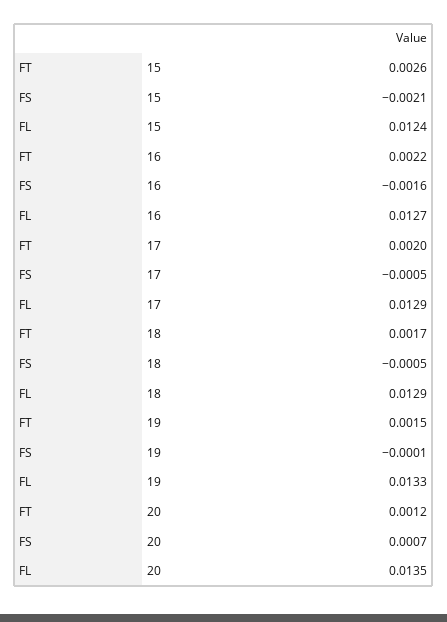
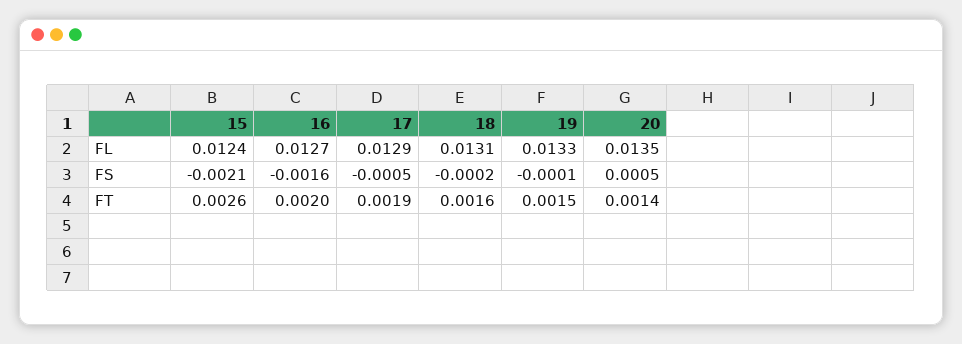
  {
    "FT": {
      "15": 0.0026,
-     "16": 0.0022,
+     "16": 0.002,
-     "17": 0.002,
+     "17": 0.0019,
-     "18": 0.0017,
+     "18": 0.0016,
      "19": 0.0015,
-     "20": 0.0012
+     "20": 0.0014
    },
    "FS": {
      "15": -0.0021,
      "16": -0.0016,
      "17": -0.0005,
-     "18": -0.0005,
+     "18": -0.0002,
      "19": -0.0001,
-     "20": 0.0007
+     "20": 0.0005
    },
    "FL": {
      "15": 0.0124,
      "16": 0.0127,
      "17": 0.0129,
-     "18": 0.0129,
+     "18": 0.0131,
      "19": 0.0133,
      "20": 0.0135
    }
  }

